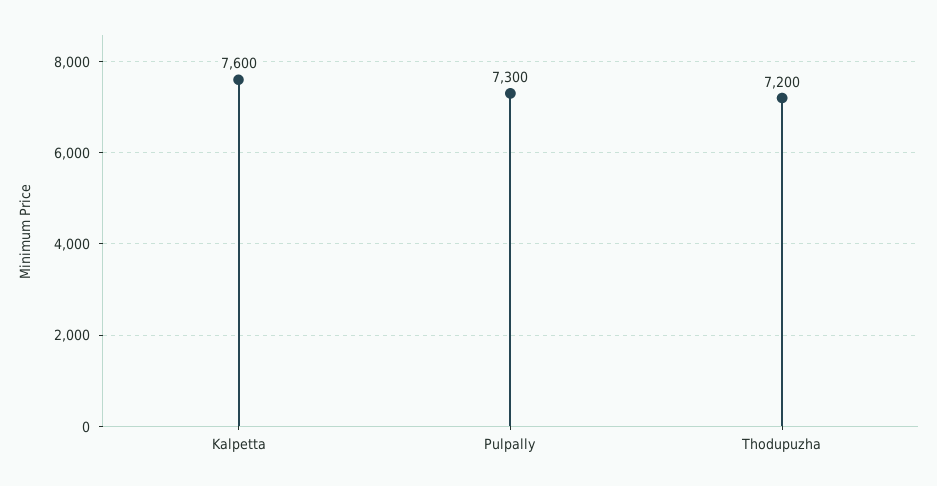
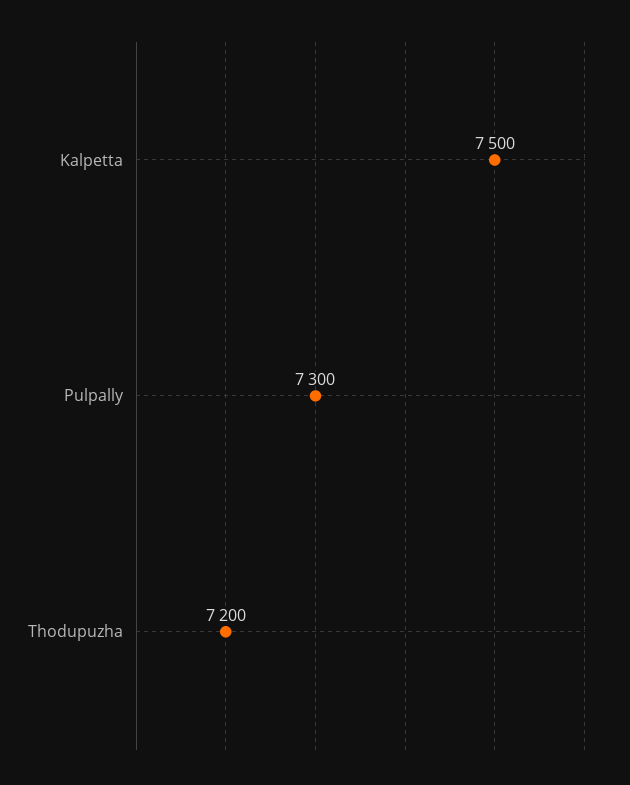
  {
-   "Kalpetta": 7600,
+   "Kalpetta": 7500,
    "Pulpally": 7300,
    "Thodupuzha": 7200
  }

